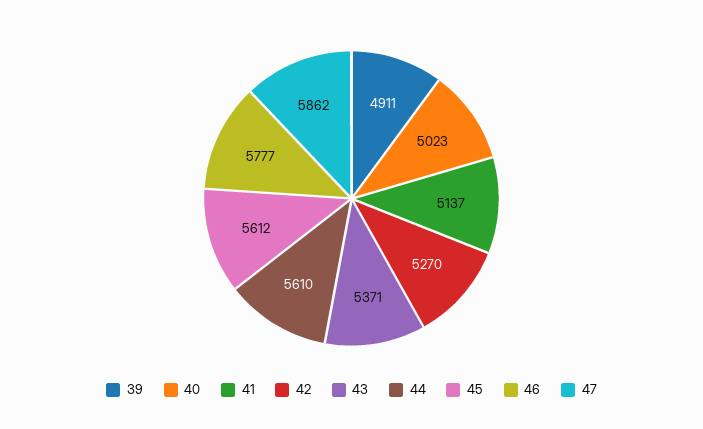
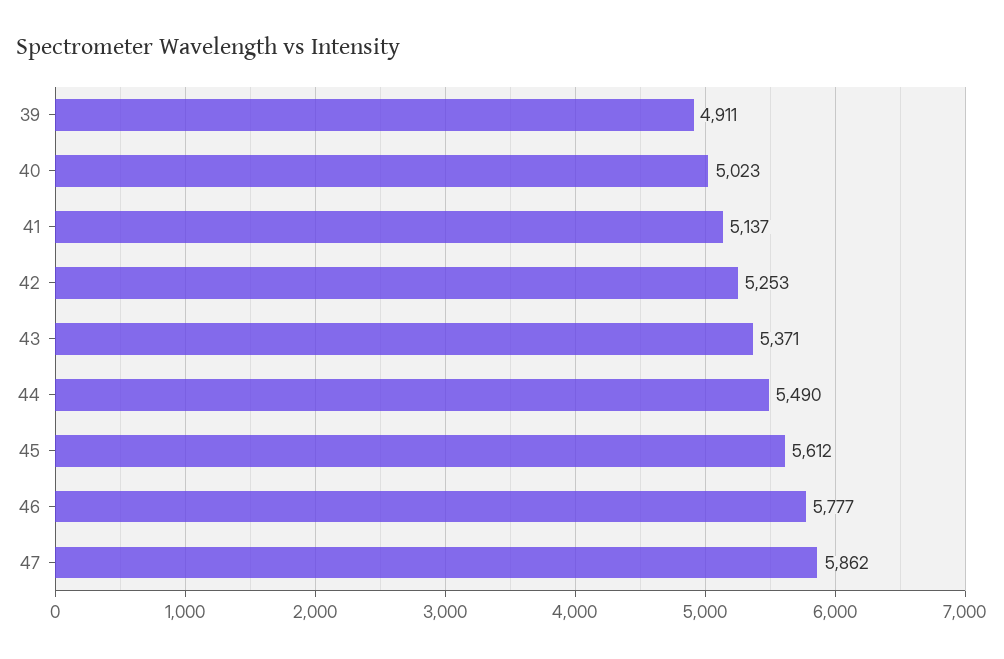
  {
    "39": 4911,
    "40": 5023,
    "41": 5137,
-   "42": 5270,
+   "42": 5253,
    "43": 5371,
-   "44": 5610,
+   "44": 5490,
    "45": 5612,
    "46": 5777,
    "47": 5862
  }

